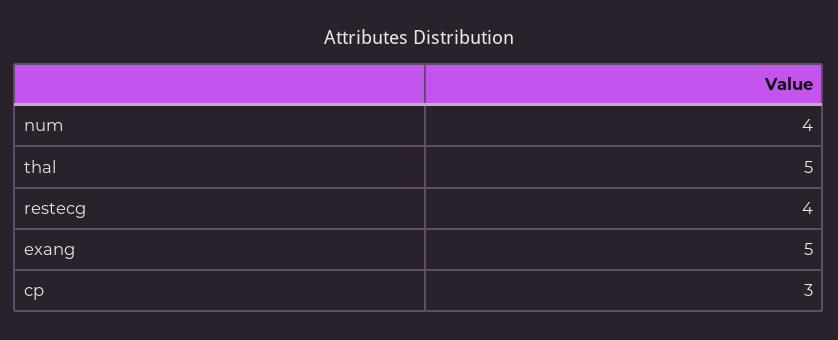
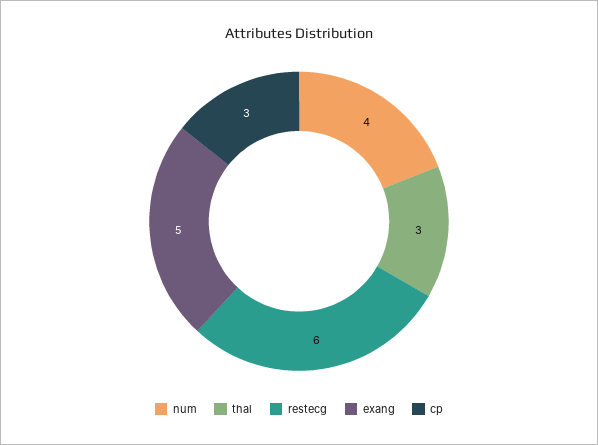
  {
    "num": 4,
-   "thal": 5,
+   "thal": 3,
-   "restecg": 4,
+   "restecg": 6,
    "exang": 5,
    "cp": 3
  }

